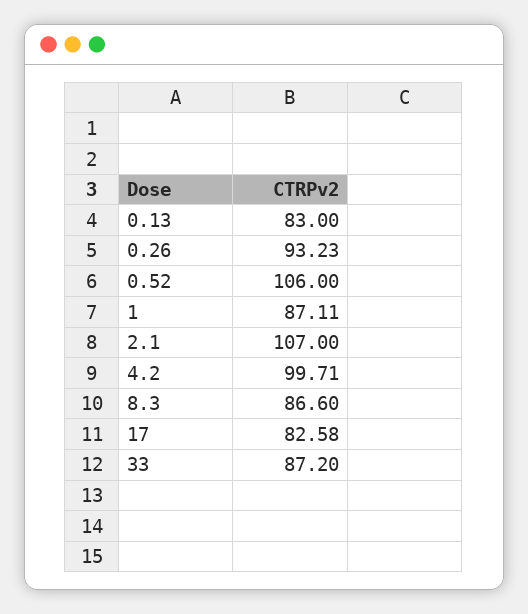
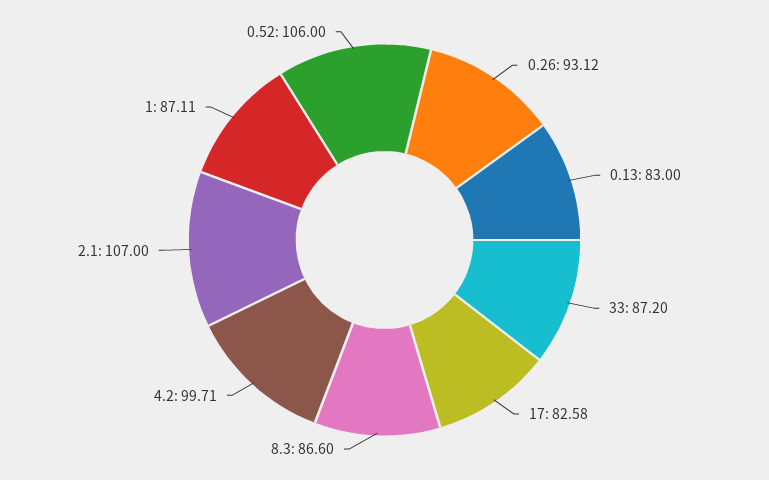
  {
    "0.13": 83,
-   "0.26": 93.23,
+   "0.26": 93.12,
    "0.52": 106,
    "1": 87.11,
    "2.1": 107,
    "4.2": 99.71,
    "8.3": 86.6,
    "17": 82.58,
    "33": 87.2
  }

